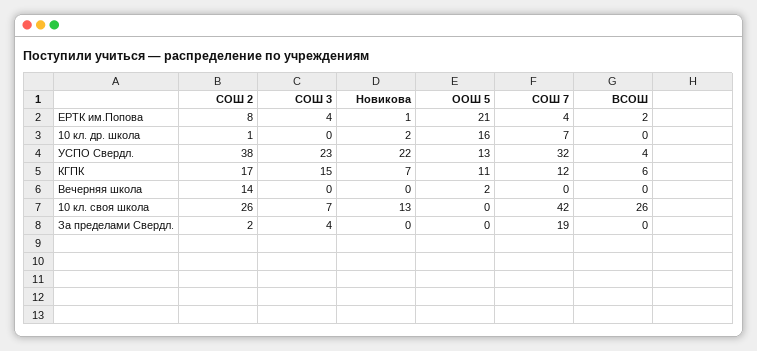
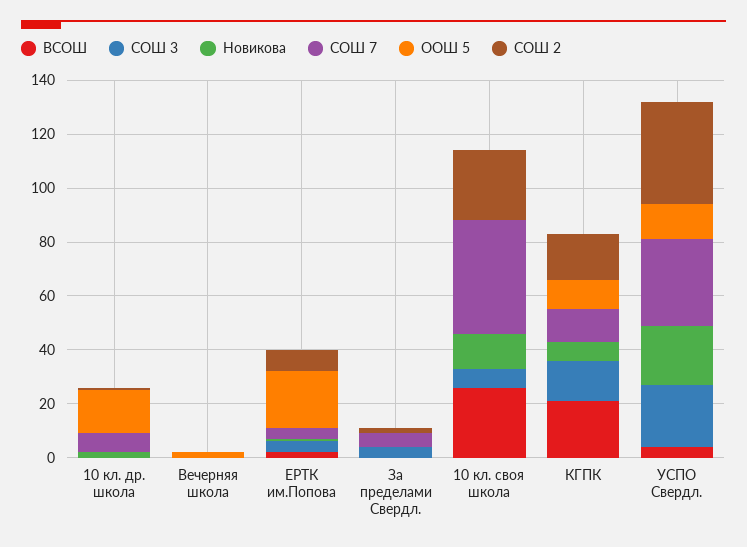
  {
    "СОШ 2": {
      "ЕРТК им.Попова": 8,
      "10 кл. др. школа": 1,
      "УСПО Свердл.": 38,
      "КГПК": 17,
-     "Вечерняя школа": 14,
+     "Вечерняя школа": 0,
      "10 кл. своя школа": 26,
      "За пределами Свердл.": 2
    },
    "СОШ 3": {
      "ЕРТК им.Попова": 4,
      "10 кл. др. школа": 0,
      "УСПО Свердл.": 23,
      "КГПК": 15,
      "Вечерняя школа": 0,
      "10 кл. своя школа": 7,
      "За пределами Свердл.": 4
    },
    "Новикова": {
      "ЕРТК им.Попова": 1,
      "10 кл. др. школа": 2,
      "УСПО Свердл.": 22,
      "КГПК": 7,
      "Вечерняя школа": 0,
      "10 кл. своя школа": 13,
      "За пределами Свердл.": 0
    },
    "ООШ 5": {
      "ЕРТК им.Попова": 21,
      "10 кл. др. школа": 16,
      "УСПО Свердл.": 13,
      "КГПК": 11,
      "Вечерняя школа": 2,
      "10 кл. своя школа": 0,
      "За пределами Свердл.": 0
    },
    "СОШ 7": {
      "ЕРТК им.Попова": 4,
      "10 кл. др. школа": 7,
      "УСПО Свердл.": 32,
      "КГПК": 12,
      "Вечерняя школа": 0,
      "10 кл. своя школа": 42,
-     "За пределами Свердл.": 19
+     "За пределами Свердл.": 5
    },
    "ВСОШ": {
      "ЕРТК им.Попова": 2,
      "10 кл. др. школа": 0,
      "УСПО Свердл.": 4,
-     "КГПК": 6,
+     "КГПК": 20,
      "Вечерняя школа": 0,
      "10 кл. своя школа": 26,
      "За пределами Свердл.": 0
    }
  }

